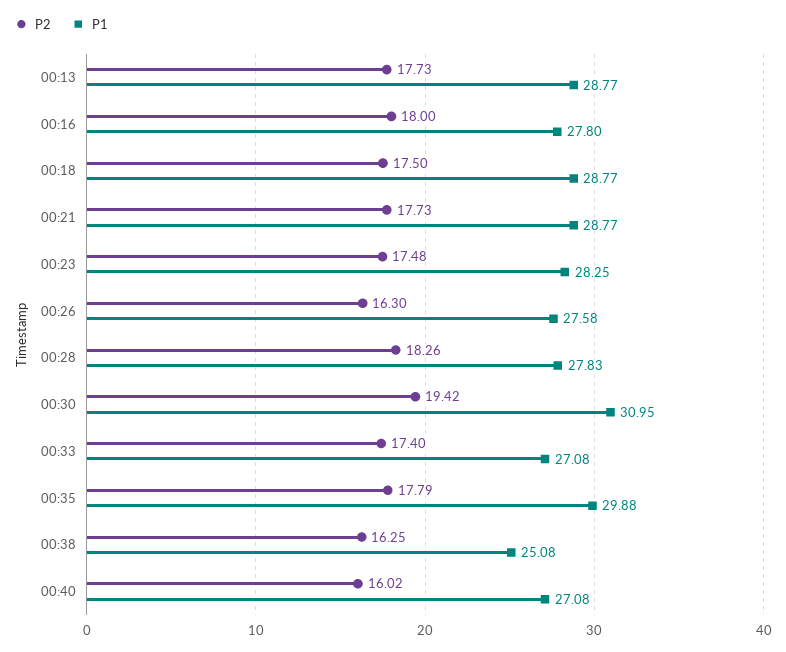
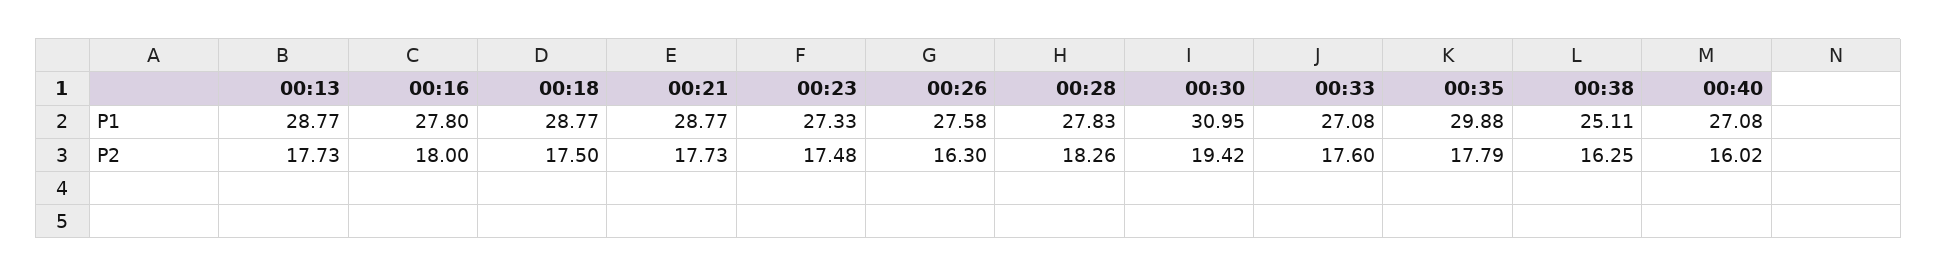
  {
    "P2": {
      "00:13": 17.73,
      "00:16": 18,
      "00:18": 17.5,
      "00:21": 17.73,
      "00:23": 17.48,
      "00:26": 16.3,
      "00:28": 18.26,
      "00:30": 19.42,
-     "00:33": 17.4,
+     "00:33": 17.6,
      "00:35": 17.79,
      "00:38": 16.25,
      "00:40": 16.02
    },
    "P1": {
      "00:13": 28.77,
      "00:16": 27.8,
      "00:18": 28.77,
      "00:21": 28.77,
-     "00:23": 28.25,
+     "00:23": 27.33,
      "00:26": 27.58,
      "00:28": 27.83,
      "00:30": 30.95,
      "00:33": 27.08,
      "00:35": 29.88,
-     "00:38": 25.08,
+     "00:38": 25.11,
      "00:40": 27.08
    }
  }

